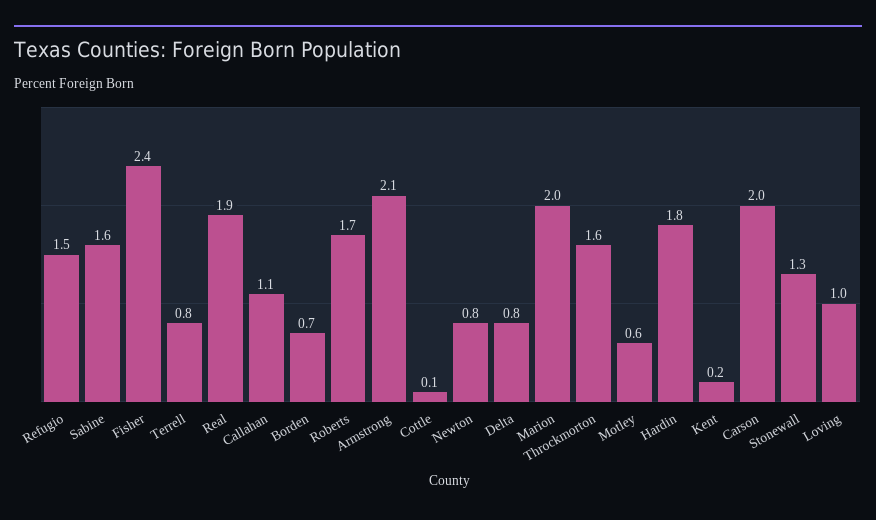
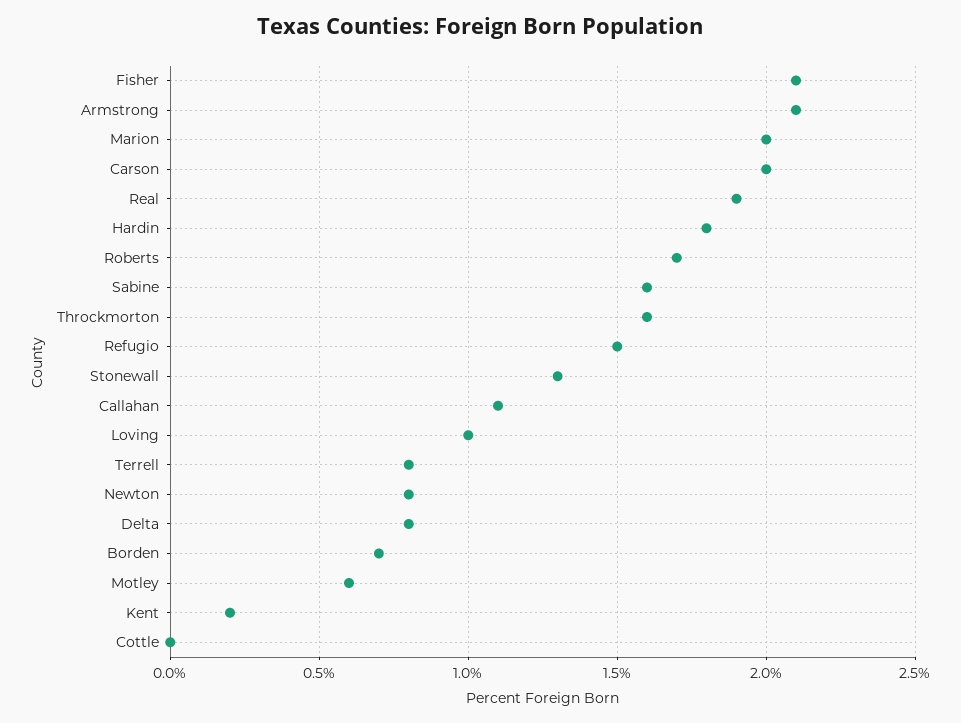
  {
    "Refugio": 1.5,
    "Sabine": 1.6,
-   "Fisher": 2.4,
+   "Fisher": 2.1,
    "Terrell": 0.8,
    "Real": 1.9,
    "Callahan": 1.1,
    "Borden": 0.7,
    "Roberts": 1.7,
    "Armstrong": 2.1,
-   "Cottle": 0.1,
+   "Cottle": 0,
    "Newton": 0.8,
    "Delta": 0.8,
    "Marion": 2,
    "Throckmorton": 1.6,
    "Motley": 0.6,
    "Hardin": 1.8,
    "Kent": 0.2,
    "Carson": 2,
    "Stonewall": 1.3,
    "Loving": 1
  }

